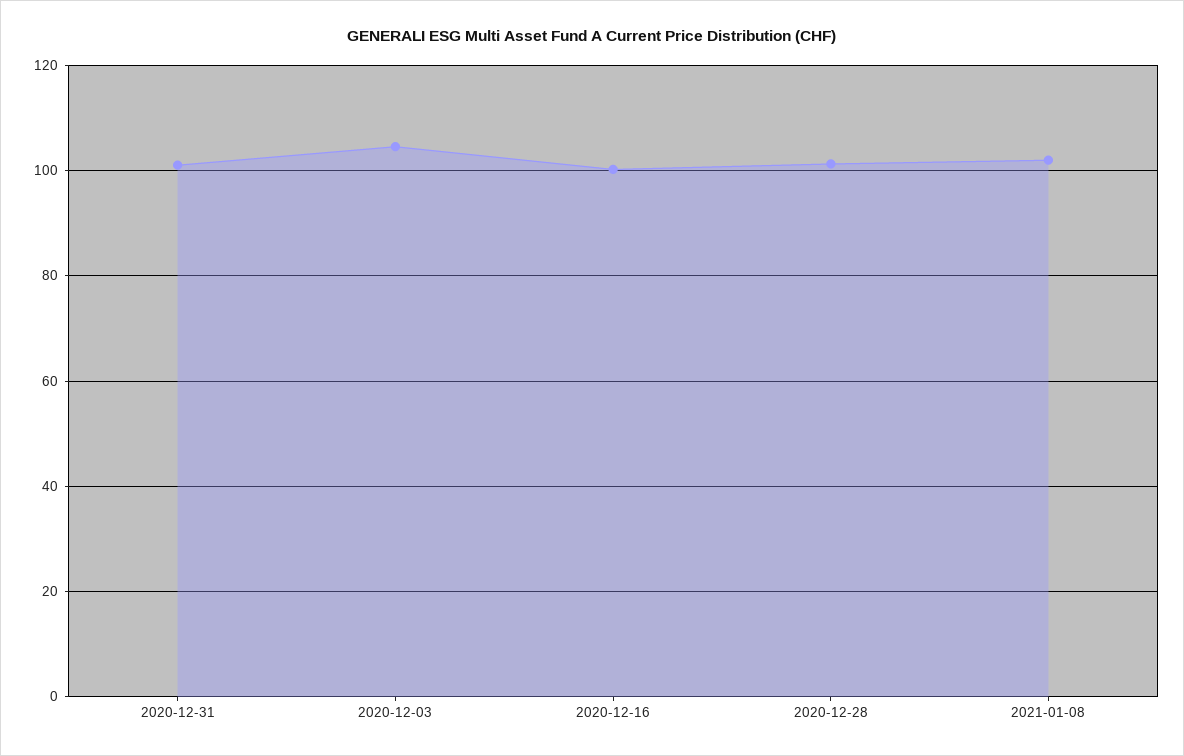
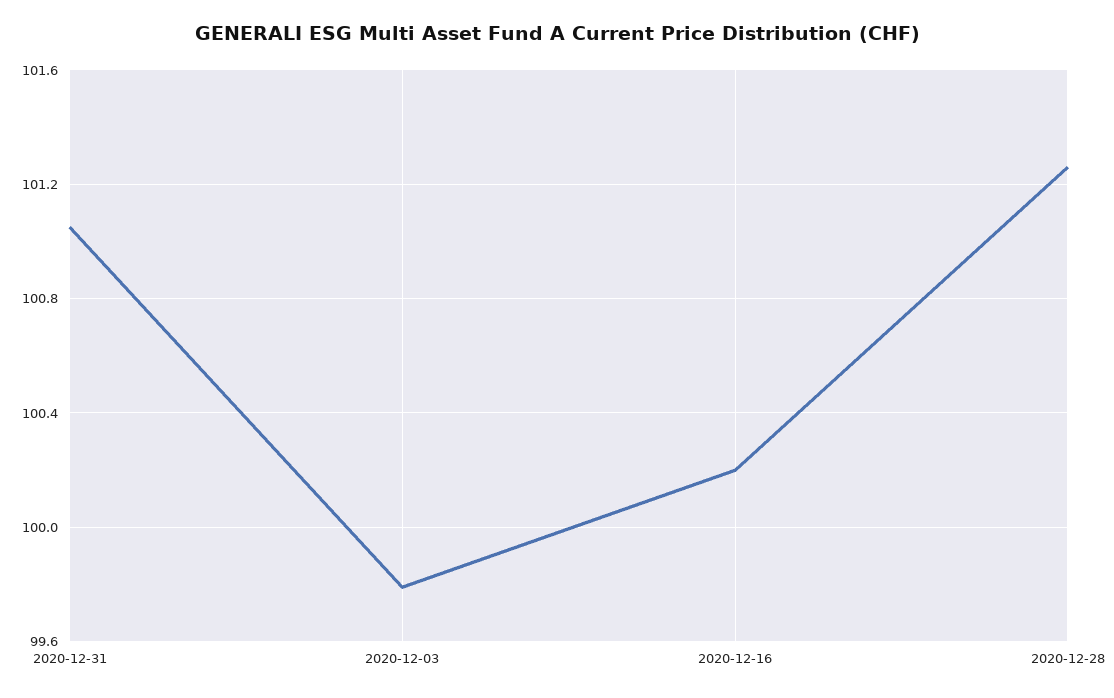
  {
    "2020-12-31": 101.05,
-   "2020-12-03": 104,
+   "2020-12-03": 99.8,
    "2020-12-16": 100.2,
-   "2020-12-28": 101.25,
+   "2020-12-28": 101.25
-   "2021-01-08": 102
  }

